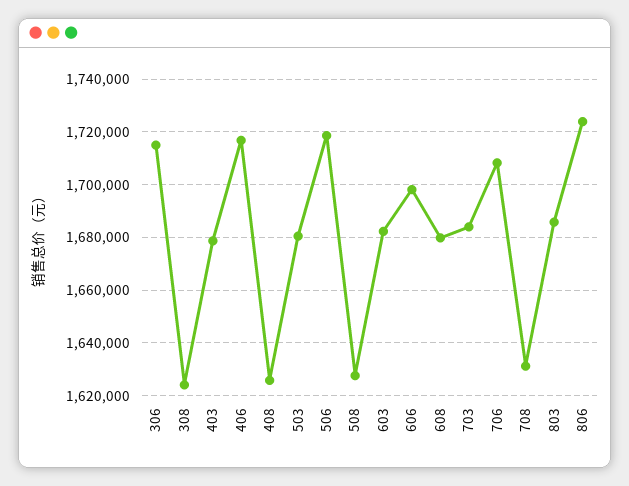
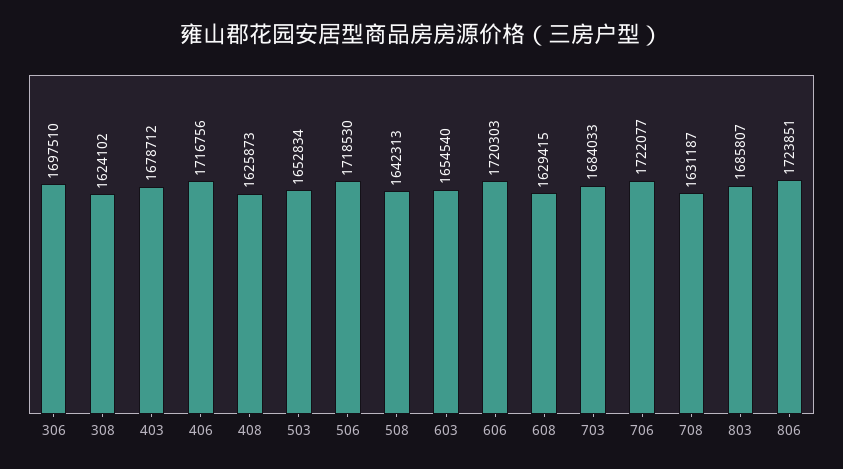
  {
-   "306": 1715000,
+   "306": 1697510,
    "308": 1624102,
    "403": 1678712,
    "406": 1716756,
    "408": 1625873,
-   "503": 1680000,
+   "503": 1652834,
    "506": 1718530,
-   "508": 1627500,
+   "508": 1642313,
-   "603": 1682500,
+   "603": 1654540,
-   "606": 1697500,
+   "606": 1720303,
-   "608": 1680000,
+   "608": 1629415,
    "703": 1684033,
-   "706": 1707500,
+   "706": 1722077,
    "708": 1631187,
    "803": 1685807,
    "806": 1723851
  }

